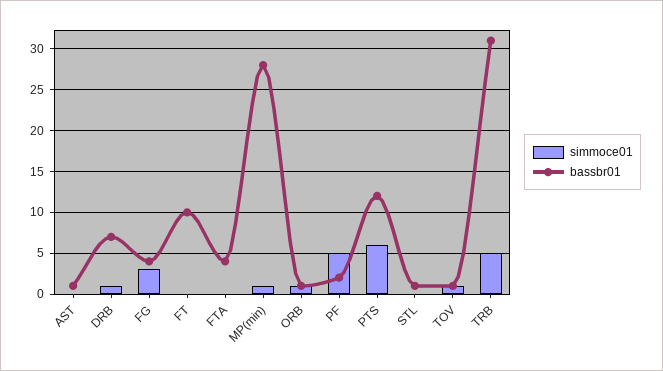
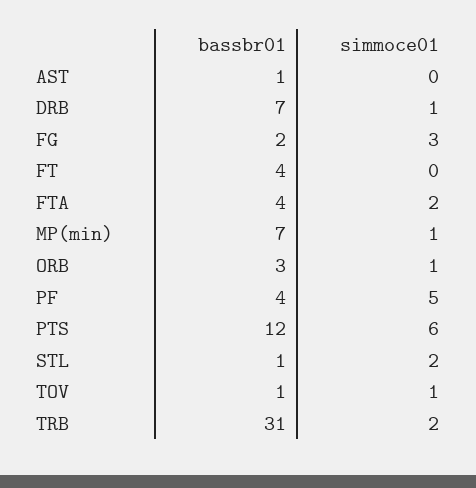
  {
    "simmoce01": {
      "AST": 0,
      "DRB": 1,
      "FG": 3,
      "FT": 0,
-     "FTA": 0,
+     "FTA": 2,
      "MP(min)": 1,
      "ORB": 1,
      "PF": 5,
      "PTS": 6,
-     "STL": 0,
+     "STL": 2,
      "TOV": 1,
-     "TRB": 5
+     "TRB": 2
    },
    "bassbr01": {
      "AST": 1,
      "DRB": 7,
-     "FG": 4,
+     "FG": 2,
-     "FT": 10,
+     "FT": 4,
      "FTA": 4,
-     "MP(min)": 28,
+     "MP(min)": 7,
-     "ORB": 1,
+     "ORB": 3,
-     "PF": 2,
+     "PF": 4,
      "PTS": 12,
      "STL": 1,
      "TOV": 1,
      "TRB": 31
    }
  }

